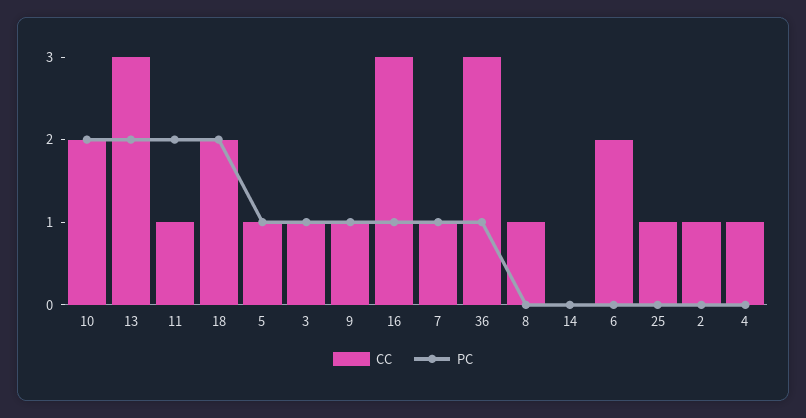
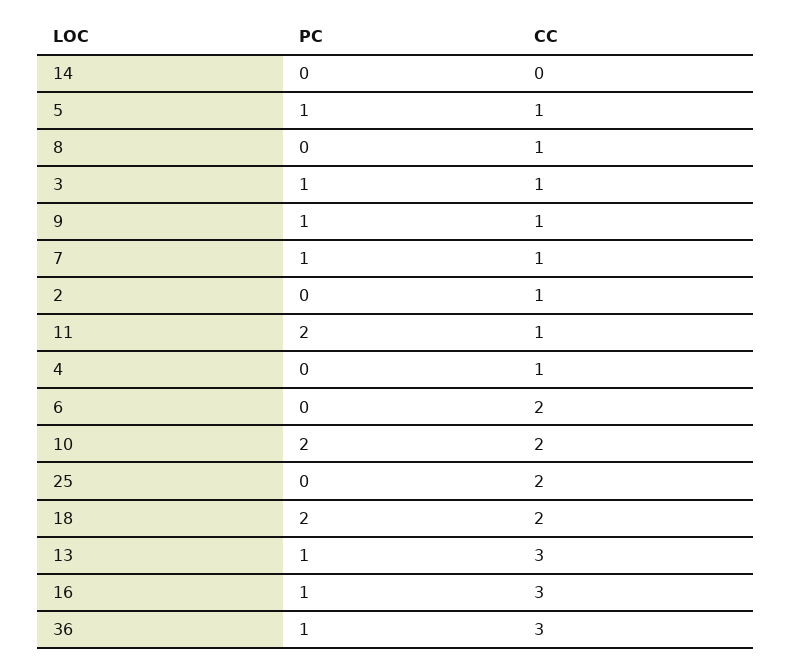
  {
    "CC": {
      "10": 2,
      "13": 3,
      "11": 1,
      "18": 2,
      "5": 1,
      "3": 1,
      "9": 1,
      "16": 3,
      "7": 1,
      "36": 3,
      "8": 1,
      "14": 0,
      "6": 2,
-     "25": 1,
+     "25": 2,
      "2": 1,
      "4": 1
    },
    "PC": {
      "10": 2,
-     "13": 2,
+     "13": 1,
      "11": 2,
      "18": 2,
      "5": 1,
      "3": 1,
      "9": 1,
      "16": 1,
      "7": 1,
      "36": 1,
      "8": 0,
      "14": 0,
      "6": 0,
      "25": 0,
      "2": 0,
      "4": 0
    }
  }

